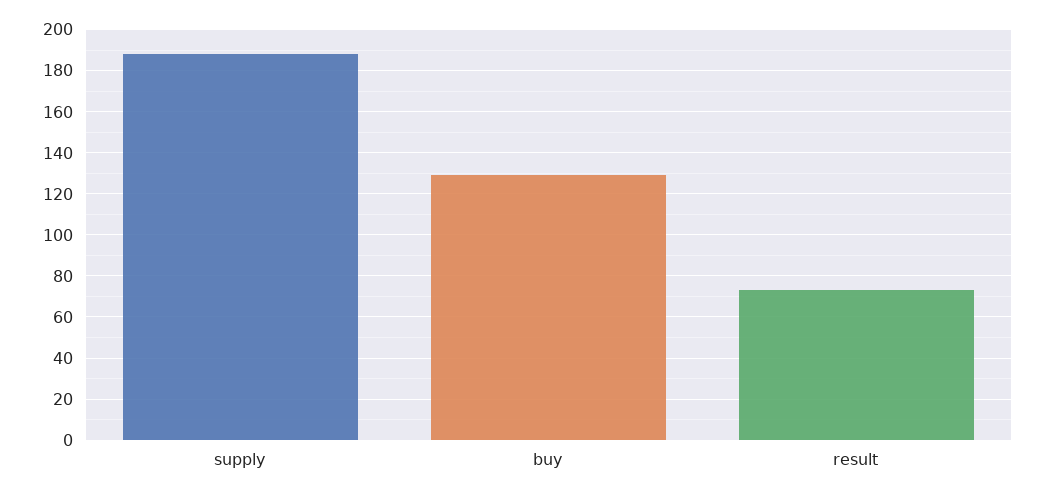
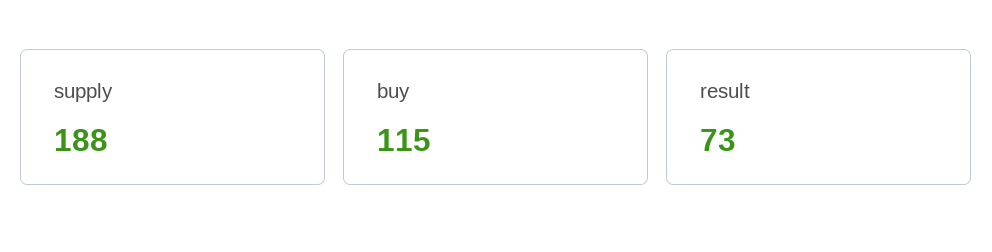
  {
    "supply": 188,
-   "buy": 130,
+   "buy": 115,
    "result": 73
  }

